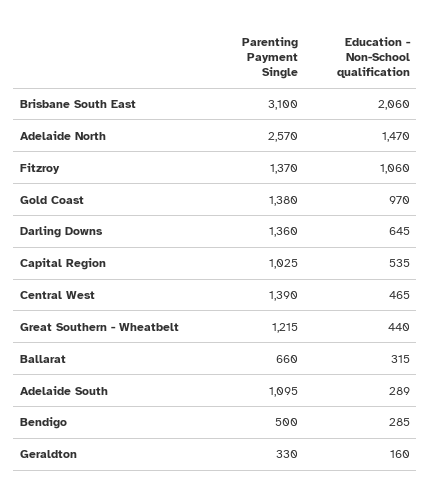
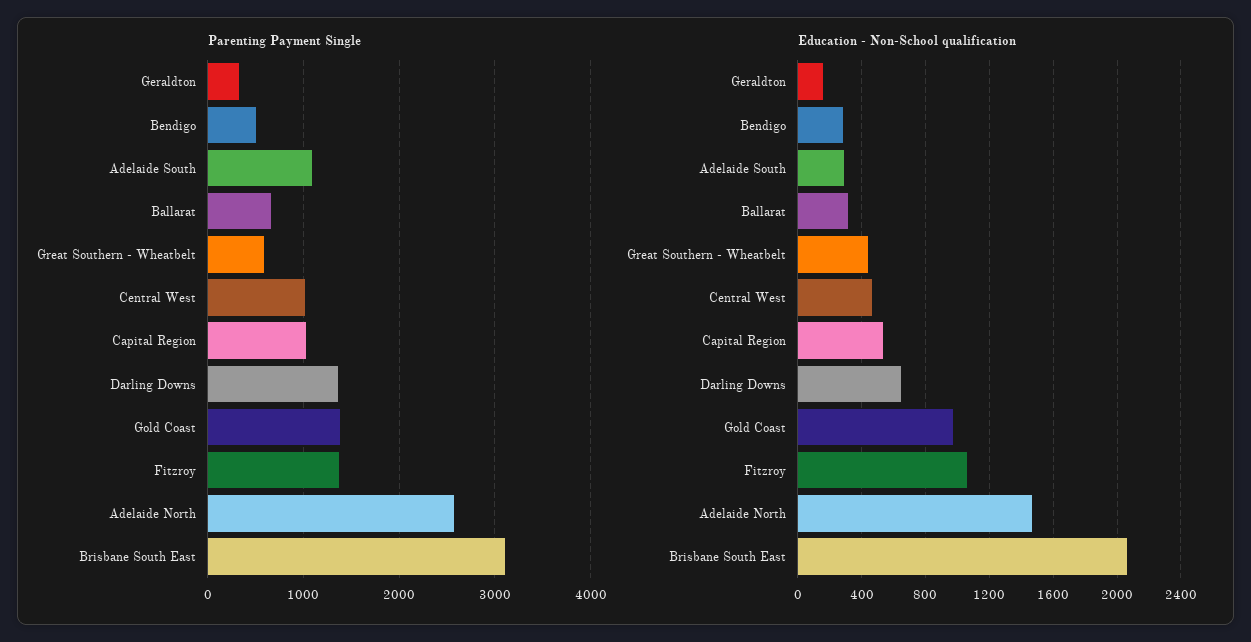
  {
    "Parenting Payment Single": {
      "Brisbane South East": 3100,
      "Adelaide North": 2570,
      "Fitzroy": 1370,
      "Gold Coast": 1380,
      "Darling Downs": 1360,
      "Capital Region": 1025,
-     "Central West": 1390,
+     "Central West": 1000,
-     "Great Southern - Wheatbelt": 1215,
+     "Great Southern - Wheatbelt": 600,
      "Ballarat": 660,
      "Adelaide South": 1095,
      "Bendigo": 500,
      "Geraldton": 330
    },
    "Education - Non-School qualification": {
      "Brisbane South East": 2060,
      "Adelaide North": 1470,
      "Fitzroy": 1060,
      "Gold Coast": 970,
      "Darling Downs": 645,
      "Capital Region": 535,
      "Central West": 465,
      "Great Southern - Wheatbelt": 440,
      "Ballarat": 315,
      "Adelaide South": 289,
      "Bendigo": 285,
      "Geraldton": 160
    }
  }

